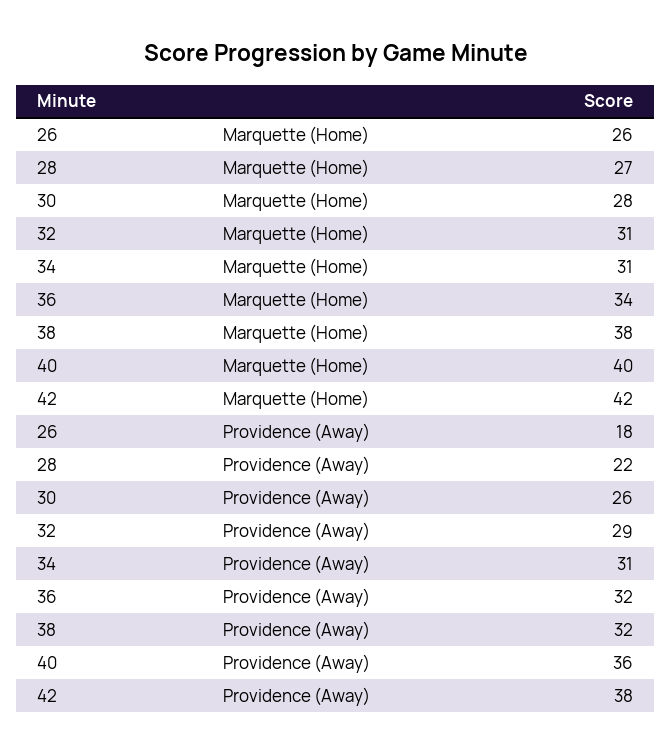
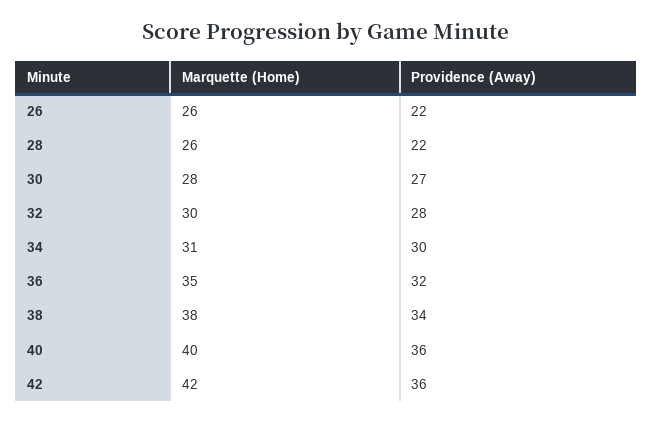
  {
    "26": {
      "Marquette (Home)": 26,
-     "Providence (Away)": 18
+     "Providence (Away)": 22
    },
    "28": {
-     "Marquette (Home)": 27,
+     "Marquette (Home)": 26,
      "Providence (Away)": 22
    },
    "30": {
      "Marquette (Home)": 28,
-     "Providence (Away)": 26
+     "Providence (Away)": 27
    },
    "32": {
-     "Marquette (Home)": 31,
+     "Marquette (Home)": 30,
-     "Providence (Away)": 29
+     "Providence (Away)": 28
    },
    "34": {
      "Marquette (Home)": 31,
-     "Providence (Away)": 31
+     "Providence (Away)": 30
    },
    "36": {
-     "Marquette (Home)": 34,
+     "Marquette (Home)": 35,
      "Providence (Away)": 32
    },
    "38": {
      "Marquette (Home)": 38,
-     "Providence (Away)": 32
+     "Providence (Away)": 34
    },
    "40": {
      "Marquette (Home)": 40,
      "Providence (Away)": 36
    },
    "42": {
      "Marquette (Home)": 42,
-     "Providence (Away)": 38
+     "Providence (Away)": 36
    }
  }

